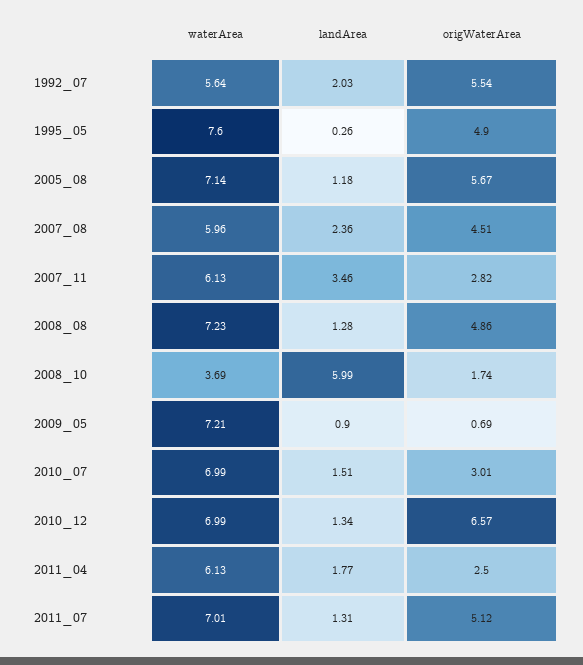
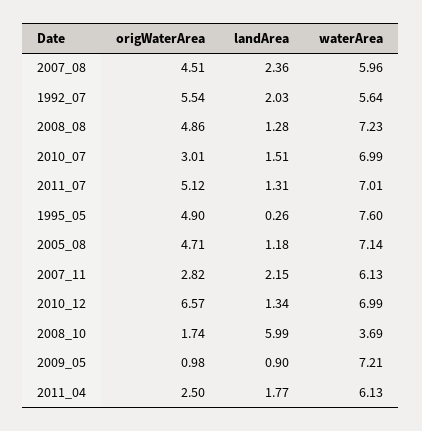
  {
    "waterArea": {
      "1992_07": 5.64,
      "1995_05": 7.6,
      "2005_08": 7.14,
      "2007_08": 5.96,
      "2007_11": 6.13,
      "2008_08": 7.23,
      "2008_10": 3.69,
      "2009_05": 7.21,
      "2010_07": 6.99,
      "2010_12": 6.99,
      "2011_04": 6.13,
      "2011_07": 7.01
    },
    "landArea": {
      "1992_07": 2.03,
      "1995_05": 0.26,
      "2005_08": 1.18,
      "2007_08": 2.36,
-     "2007_11": 3.46,
+     "2007_11": 2.15,
      "2008_08": 1.28,
      "2008_10": 5.99,
      "2009_05": 0.9,
      "2010_07": 1.51,
      "2010_12": 1.34,
      "2011_04": 1.77,
      "2011_07": 1.31
    },
    "origWaterArea": {
      "1992_07": 5.54,
      "1995_05": 4.9,
-     "2005_08": 5.67,
+     "2005_08": 4.71,
      "2007_08": 4.51,
      "2007_11": 2.82,
      "2008_08": 4.86,
      "2008_10": 1.74,
-     "2009_05": 0.69,
+     "2009_05": 0.98,
      "2010_07": 3.01,
      "2010_12": 6.57,
      "2011_04": 2.5,
      "2011_07": 5.12
    }
  }

